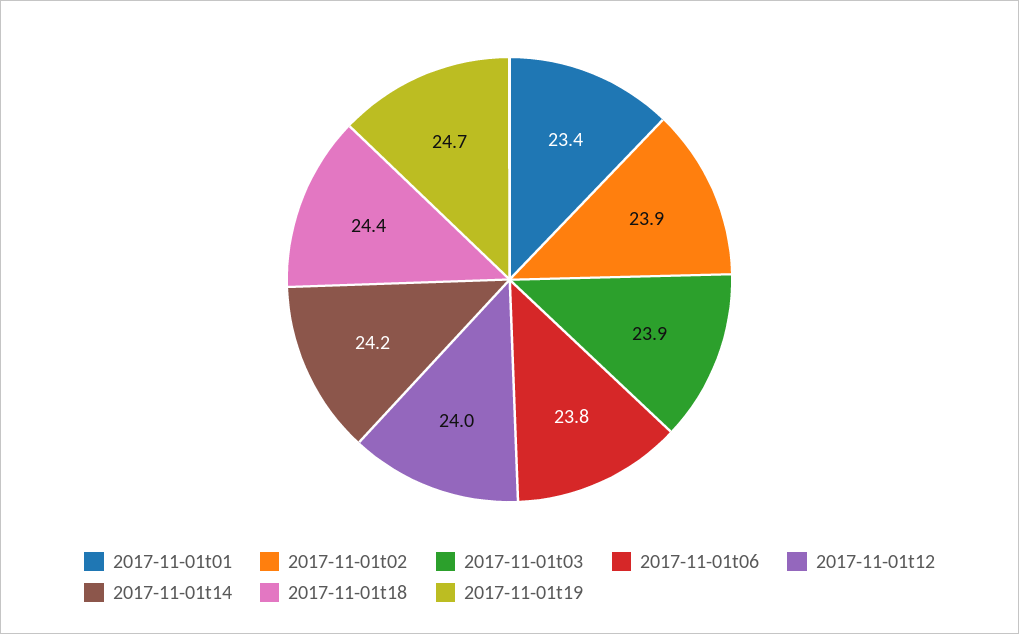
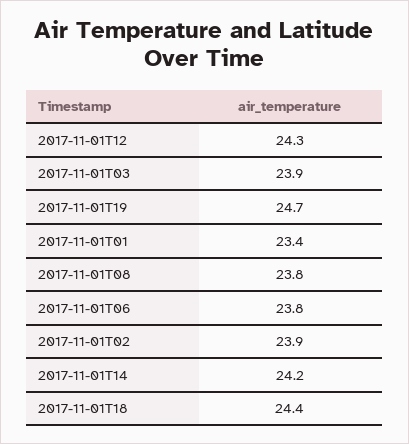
  {
    "2017-11-01t01": 23.4,
    "2017-11-01t02": 23.9,
    "2017-11-01t03": 23.9,
    "2017-11-01t06": 23.8,
-   "2017-11-01t12": 24,
+   "2017-11-01t12": 24.3,
    "2017-11-01t14": 24.2,
    "2017-11-01t18": 24.4,
-   "2017-11-01t19": 24.7
+   "2017-11-01t19": 24.7,
+   "2017-11-01T08": 23.8
  }

